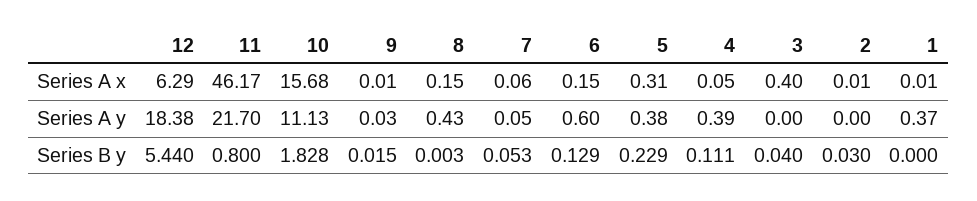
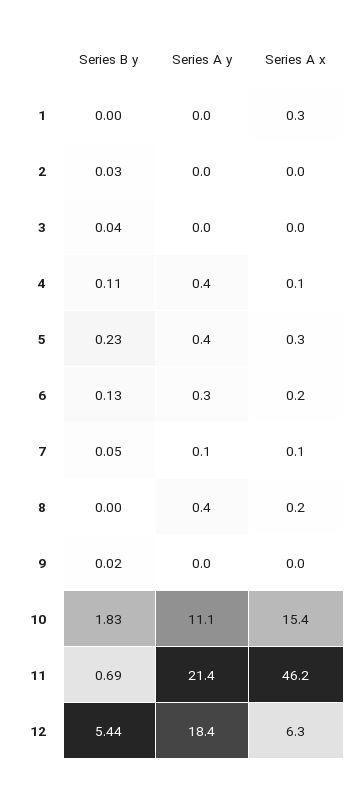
  {
    "12": {
      "Series A x": 6.29,
      "Series A y": 18.38,
      "Series B y": 5.44
    },
    "11": {
      "Series A x": 46.17,
-     "Series A y": 21.7,
+     "Series A y": 21.4,
-     "Series B y": 0.8
+     "Series B y": 0.69
    },
    "10": {
-     "Series A x": 15.68,
+     "Series A x": 15.4,
      "Series A y": 11.13,
      "Series B y": 1.828
    },
    "9": {
      "Series A x": 0.01,
      "Series A y": 0.03,
      "Series B y": 0.015
    },
    "8": {
      "Series A x": 0.15,
      "Series A y": 0.43,
      "Series B y": 0.003
    },
    "7": {
      "Series A x": 0.06,
      "Series A y": 0.05,
      "Series B y": 0.053
    },
    "6": {
      "Series A x": 0.15,
-     "Series A y": 0.6,
+     "Series A y": 0.3,
      "Series B y": 0.129
    },
    "5": {
      "Series A x": 0.31,
      "Series A y": 0.38,
      "Series B y": 0.229
    },
    "4": {
      "Series A x": 0.05,
      "Series A y": 0.39,
      "Series B y": 0.111
    },
    "3": {
-     "Series A x": 0.4,
+     "Series A x": 0,
      "Series A y": 0,
      "Series B y": 0.04
    },
    "2": {
      "Series A x": 0.01,
      "Series A y": 0,
      "Series B y": 0.03
    },
    "1": {
-     "Series A x": 0.01,
+     "Series A x": 0.3,
-     "Series A y": 0.37,
+     "Series A y": 0,
      "Series B y": 0
    }
  }

